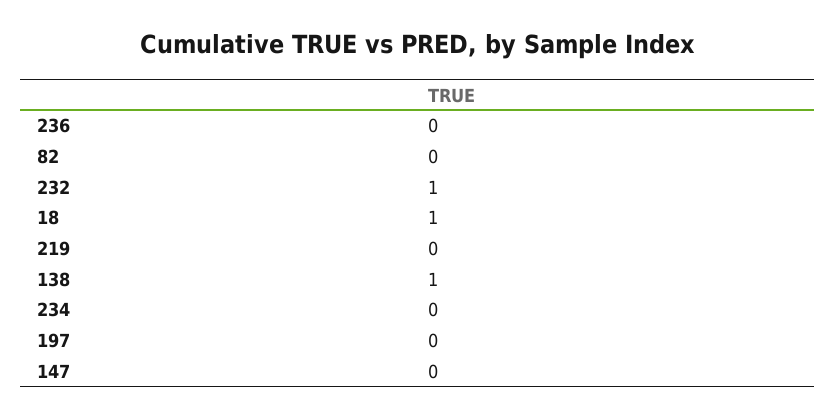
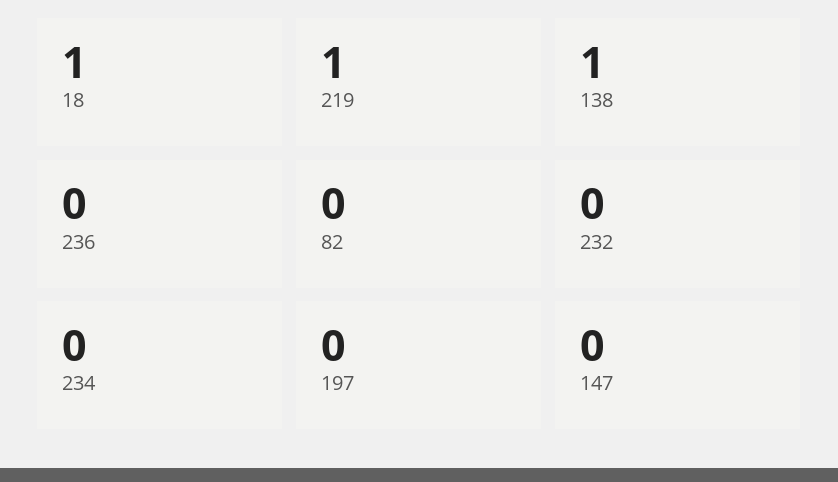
  {
    "236": 0,
    "82": 0,
-   "232": 1,
+   "232": 0,
    "18": 1,
-   "219": 0,
+   "219": 1,
    "138": 1,
    "234": 0,
    "197": 0,
    "147": 0
  }

